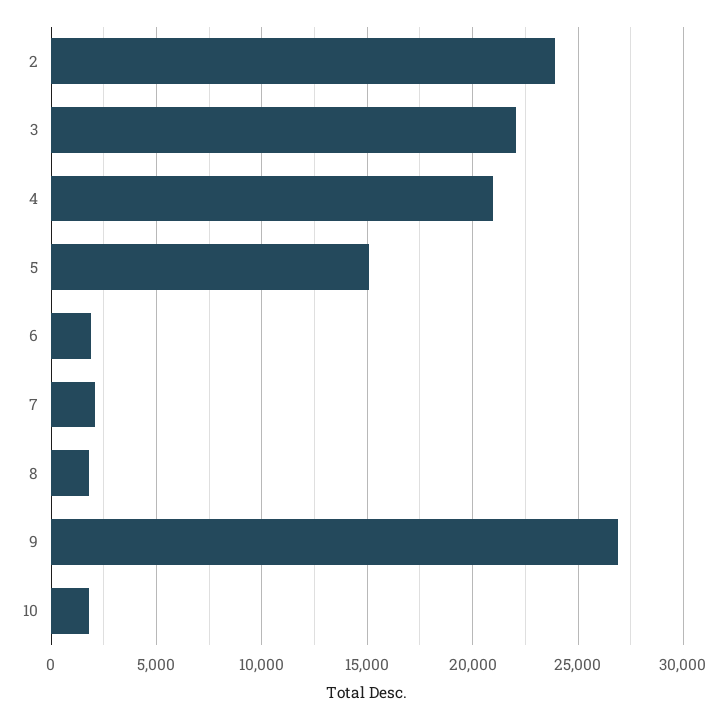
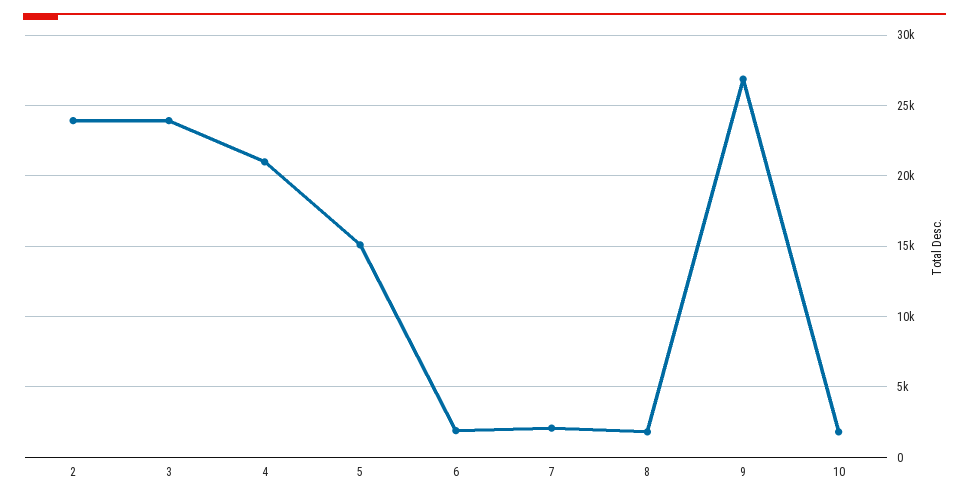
  {
    "2": 24000,
-   "3": 22000,
+   "3": 24000,
    "4": 21000,
    "5": 15000,
    "6": 2000,
    "7": 2000,
    "8": 2000,
    "9": 27000,
    "10": 2000
  }

